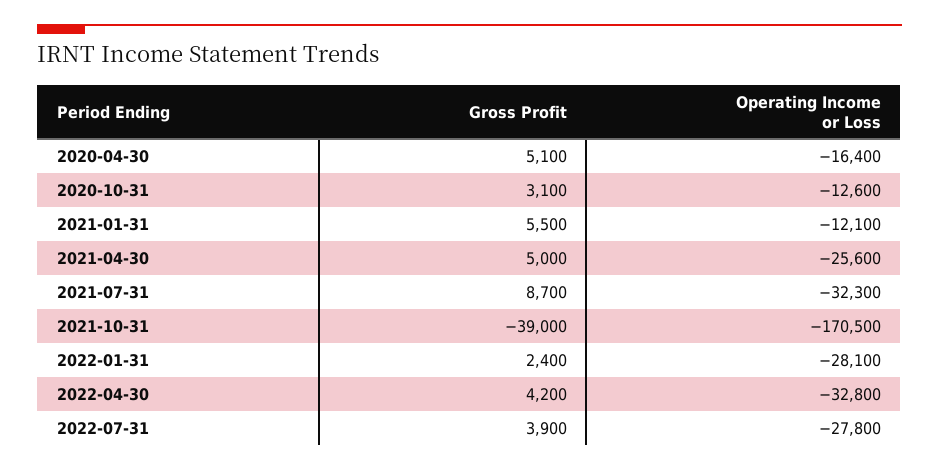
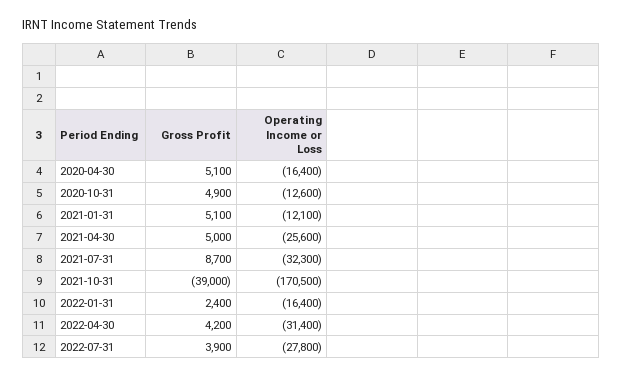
  {
    "Gross Profit": {
      "2020-04-30": 5100,
-     "2020-10-31": 3100,
+     "2020-10-31": 4900,
-     "2021-01-31": 5500,
+     "2021-01-31": 5100,
      "2021-04-30": 5000,
      "2021-07-31": 8700,
      "2021-10-31": -39000,
      "2022-01-31": 2400,
      "2022-04-30": 4200,
      "2022-07-31": 3900
    },
    "Operating Income or Loss": {
      "2020-04-30": -16400,
      "2020-10-31": -12600,
      "2021-01-31": -12100,
      "2021-04-30": -25600,
      "2021-07-31": -32300,
      "2021-10-31": -170500,
-     "2022-01-31": -28100,
+     "2022-01-31": -16400,
-     "2022-04-30": -32800,
+     "2022-04-30": -31400,
      "2022-07-31": -27800
    }
  }

